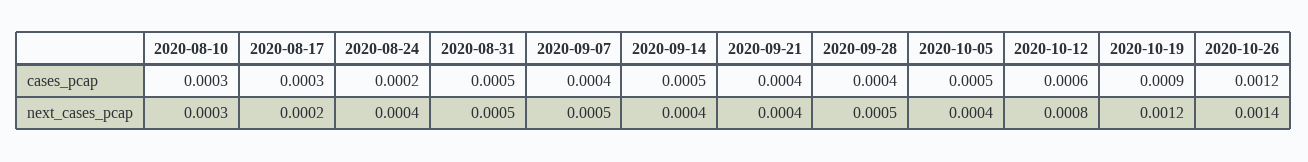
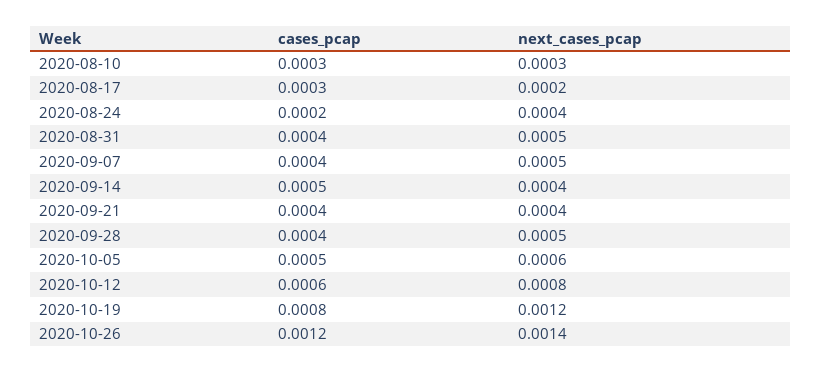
  {
    "2020-08-10": {
      "cases_pcap": 0.0003,
      "next_cases_pcap": 0.0003
    },
    "2020-08-17": {
      "cases_pcap": 0.0003,
      "next_cases_pcap": 0.0002
    },
    "2020-08-24": {
      "cases_pcap": 0.0002,
      "next_cases_pcap": 0.0004
    },
    "2020-08-31": {
-     "cases_pcap": 0.0005,
+     "cases_pcap": 0.0004,
      "next_cases_pcap": 0.0005
    },
    "2020-09-07": {
      "cases_pcap": 0.0004,
      "next_cases_pcap": 0.0005
    },
    "2020-09-14": {
      "cases_pcap": 0.0005,
      "next_cases_pcap": 0.0004
    },
    "2020-09-21": {
      "cases_pcap": 0.0004,
      "next_cases_pcap": 0.0004
    },
    "2020-09-28": {
      "cases_pcap": 0.0004,
      "next_cases_pcap": 0.0005
    },
    "2020-10-05": {
      "cases_pcap": 0.0005,
-     "next_cases_pcap": 0.0004
+     "next_cases_pcap": 0.0006
    },
    "2020-10-12": {
      "cases_pcap": 0.0006,
      "next_cases_pcap": 0.0008
    },
    "2020-10-19": {
-     "cases_pcap": 0.0009,
+     "cases_pcap": 0.0008,
      "next_cases_pcap": 0.0012
    },
    "2020-10-26": {
      "cases_pcap": 0.0012,
      "next_cases_pcap": 0.0014
    }
  }

